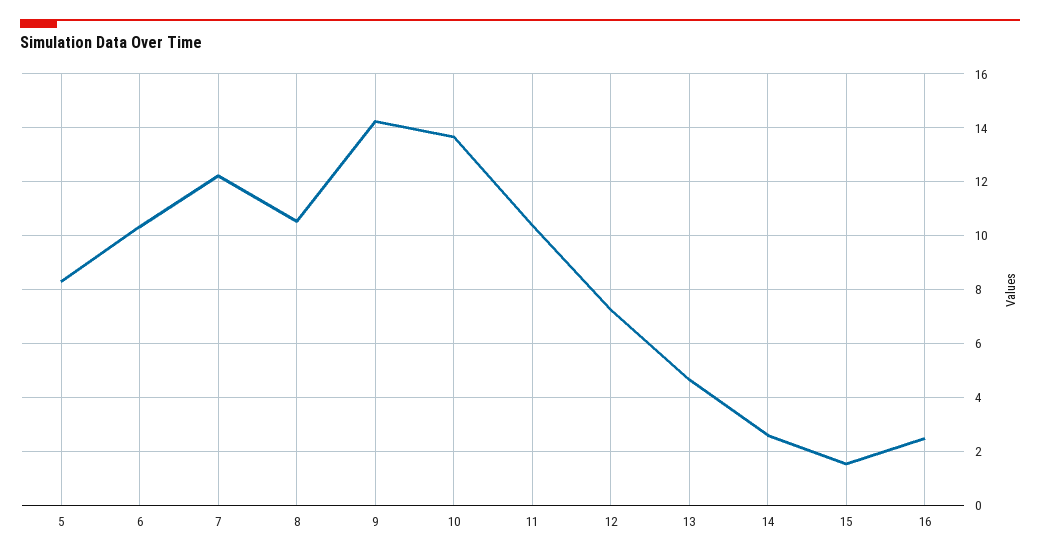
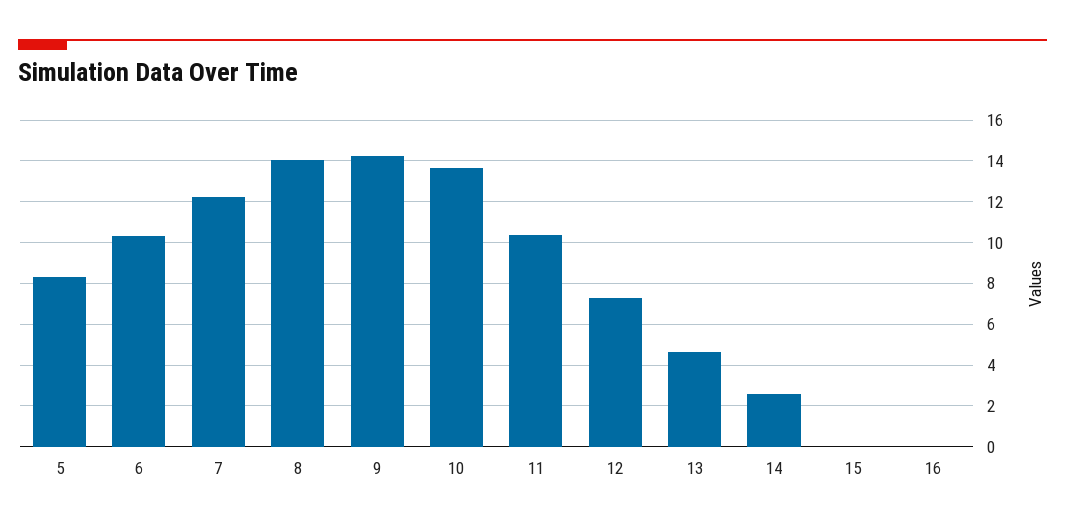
  {
    "5": 8.25,
    "6": 10.25,
    "7": 12.25,
-   "8": 10.5,
+   "8": 14,
    "9": 14.25,
    "10": 13.75,
    "11": 10.5,
    "12": 7.25,
    "13": 4.75,
    "14": 2.5,
-   "15": 1.5,
+   "15": 0,
-   "16": 2.5
+   "16": 0
  }

